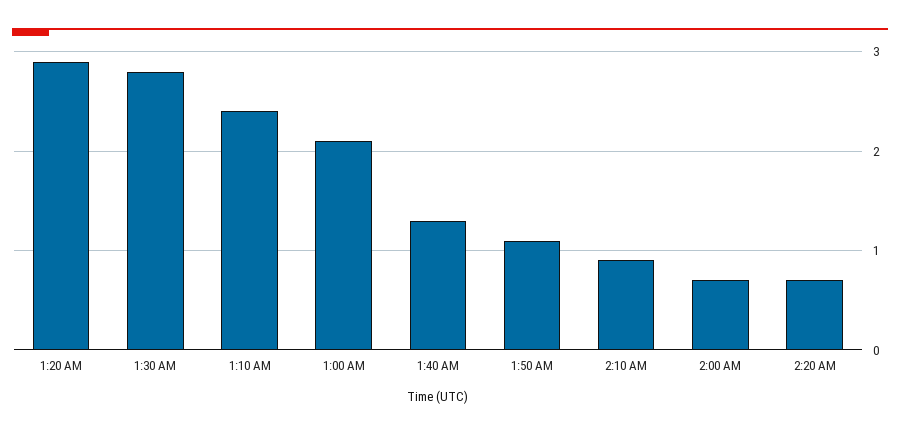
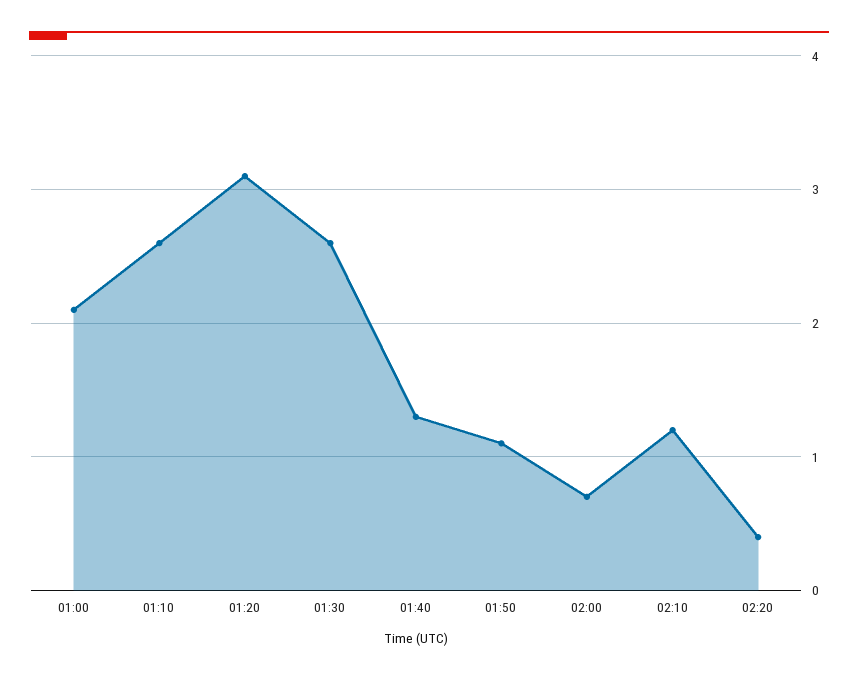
  {
-   "1:20 AM": 2.9,
+   "1:20 AM": 3.1,
-   "1:30 AM": 2.8,
+   "1:30 AM": 2.6,
-   "1:10 AM": 2.4,
+   "1:10 AM": 2.6,
    "1:00 AM": 2.1,
    "1:40 AM": 1.3,
    "1:50 AM": 1.1,
-   "2:10 AM": 0.9,
+   "2:10 AM": 1.2,
    "2:00 AM": 0.7,
-   "2:20 AM": 0.7
+   "2:20 AM": 0.4
  }

